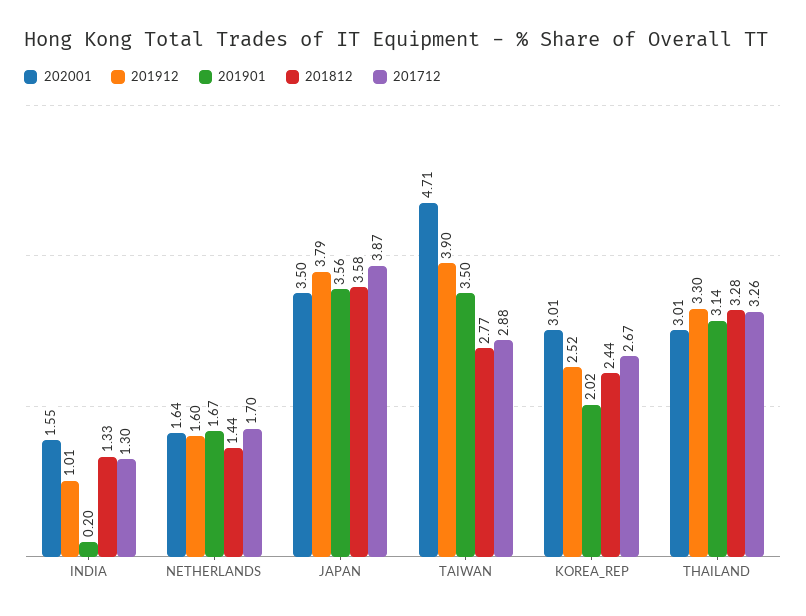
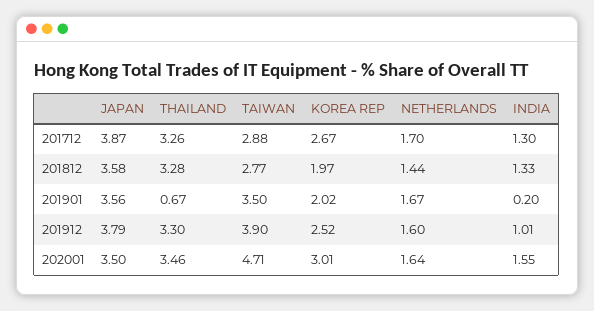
  {
    "202001": {
      "INDIA": 1.55,
      "NETHERLANDS": 1.64,
      "JAPAN": 3.5,
      "TAIWAN": 4.71,
      "KOREA_REP": 3.01,
-     "THAILAND": 3.01
+     "THAILAND": 3.46
    },
    "201912": {
      "INDIA": 1.01,
      "NETHERLANDS": 1.6,
      "JAPAN": 3.79,
      "TAIWAN": 3.9,
      "KOREA_REP": 2.52,
      "THAILAND": 3.3
    },
    "201901": {
      "INDIA": 0.2,
      "NETHERLANDS": 1.67,
      "JAPAN": 3.56,
      "TAIWAN": 3.5,
      "KOREA_REP": 2.02,
-     "THAILAND": 3.14
+     "THAILAND": 0.67
    },
    "201812": {
      "INDIA": 1.33,
      "NETHERLANDS": 1.44,
      "JAPAN": 3.58,
      "TAIWAN": 2.77,
-     "KOREA_REP": 2.44,
+     "KOREA_REP": 1.97,
      "THAILAND": 3.28
    },
    "201712": {
      "INDIA": 1.3,
      "NETHERLANDS": 1.7,
      "JAPAN": 3.87,
      "TAIWAN": 2.88,
      "KOREA_REP": 2.67,
      "THAILAND": 3.26
    }
  }

